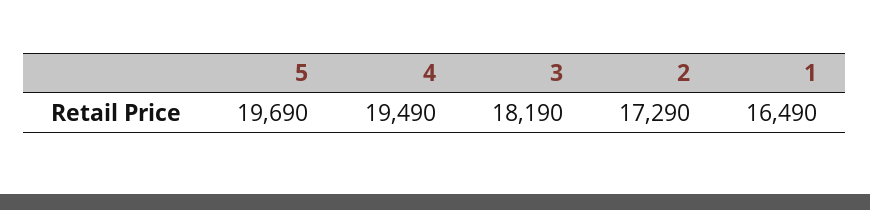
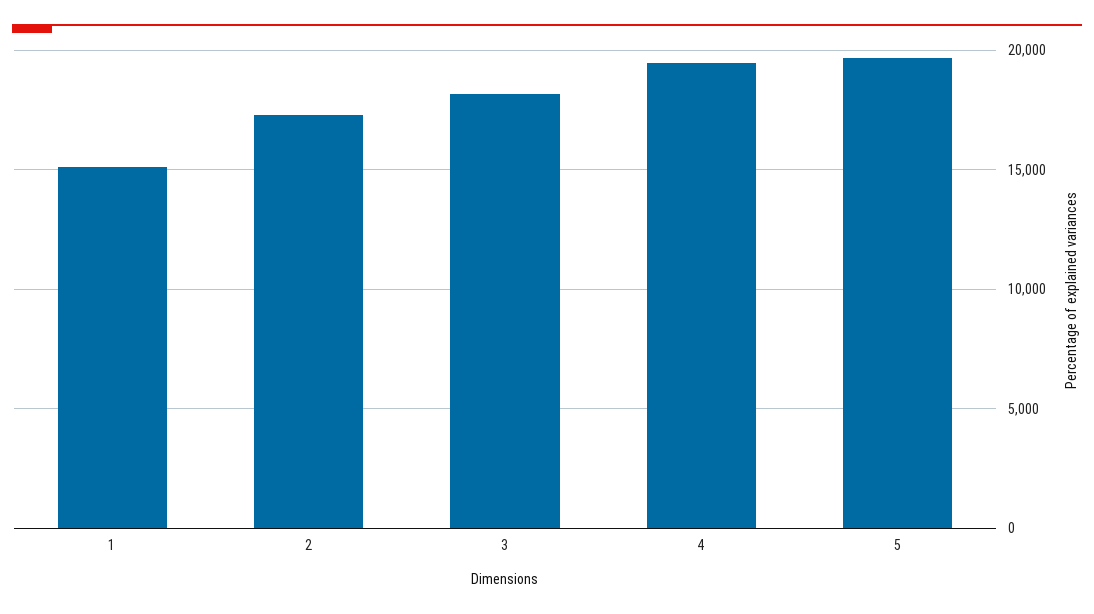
  {
    "5": 19690,
    "4": 19490,
    "3": 18190,
    "2": 17290,
-   "1": 16490
+   "1": 15000
  }

